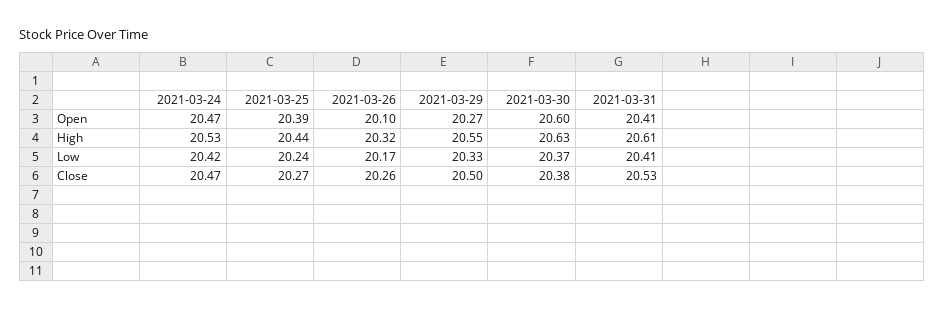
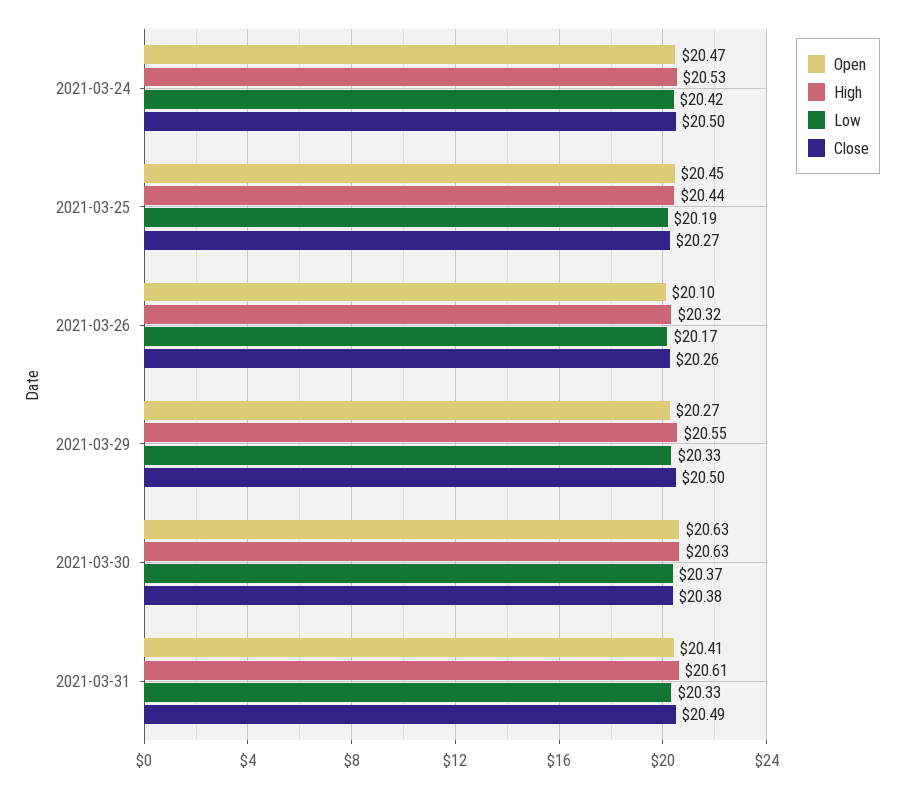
  {
    "Open": {
      "2021-03-24": 20.47,
-     "2021-03-25": 20.39,
+     "2021-03-25": 20.45,
      "2021-03-26": 20.1,
      "2021-03-29": 20.27,
-     "2021-03-30": 20.6,
+     "2021-03-30": 20.63,
      "2021-03-31": 20.41
    },
    "High": {
      "2021-03-24": 20.53,
      "2021-03-25": 20.44,
      "2021-03-26": 20.32,
      "2021-03-29": 20.55,
      "2021-03-30": 20.63,
      "2021-03-31": 20.61
    },
    "Low": {
      "2021-03-24": 20.42,
-     "2021-03-25": 20.24,
+     "2021-03-25": 20.19,
      "2021-03-26": 20.17,
      "2021-03-29": 20.33,
      "2021-03-30": 20.37,
-     "2021-03-31": 20.41
+     "2021-03-31": 20.33
    },
    "Close": {
-     "2021-03-24": 20.47,
+     "2021-03-24": 20.5,
      "2021-03-25": 20.27,
      "2021-03-26": 20.26,
      "2021-03-29": 20.5,
      "2021-03-30": 20.38,
-     "2021-03-31": 20.53
+     "2021-03-31": 20.49
    }
  }

